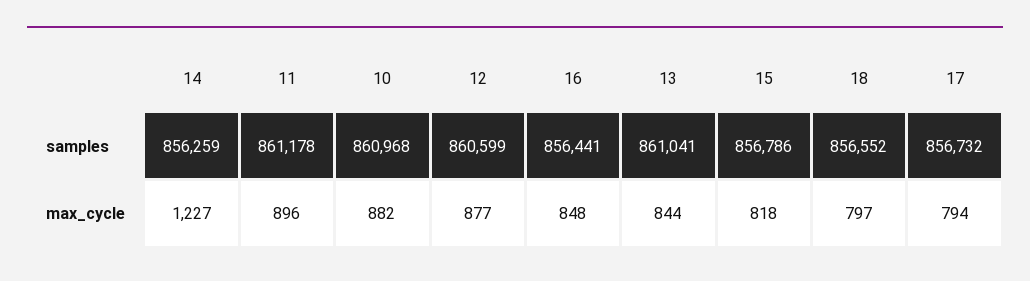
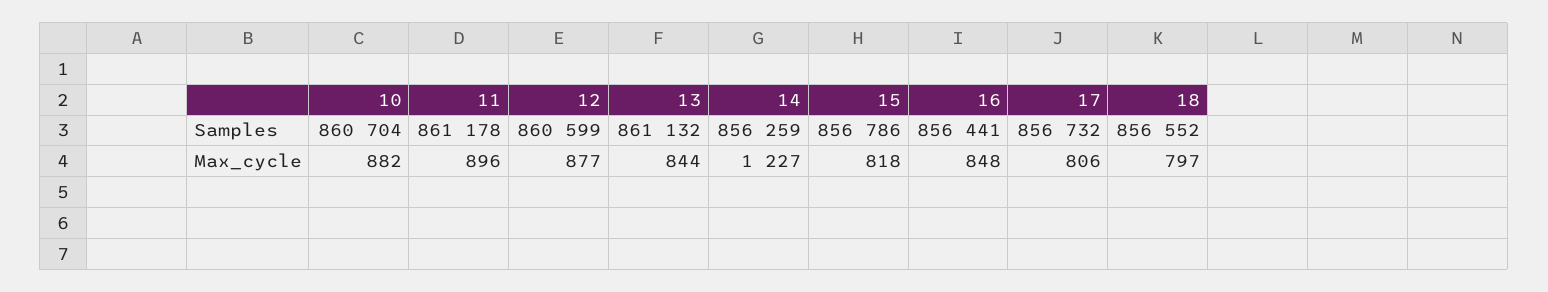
  {
    "14": {
      "samples": 856259,
      "max_cycle": 1227
    },
    "11": {
      "samples": 861178,
      "max_cycle": 896
    },
    "10": {
-     "samples": 860968,
+     "samples": 860704,
      "max_cycle": 882
    },
    "12": {
      "samples": 860599,
      "max_cycle": 877
    },
    "16": {
      "samples": 856441,
      "max_cycle": 848
    },
    "13": {
-     "samples": 861041,
+     "samples": 861132,
      "max_cycle": 844
    },
    "15": {
      "samples": 856786,
      "max_cycle": 818
    },
    "18": {
      "samples": 856552,
      "max_cycle": 797
    },
    "17": {
      "samples": 856732,
-     "max_cycle": 794
+     "max_cycle": 806
    }
  }

